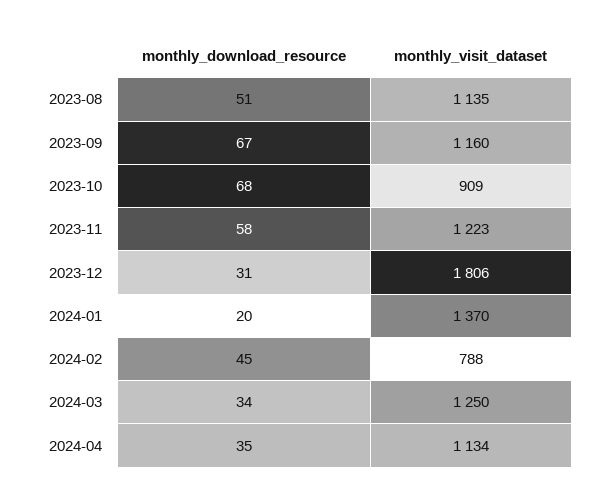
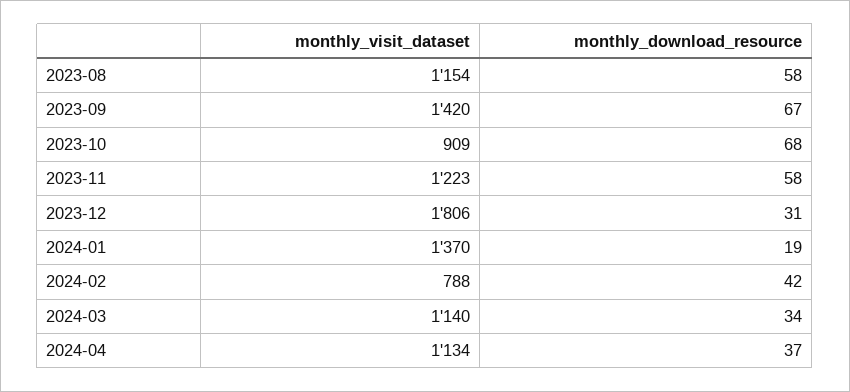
  {
    "monthly_download_resource": {
-     "2023-08": 51,
+     "2023-08": 58,
      "2023-09": 67,
      "2023-10": 68,
      "2023-11": 58,
      "2023-12": 31,
-     "2024-01": 20,
+     "2024-01": 19,
-     "2024-02": 45,
+     "2024-02": 42,
      "2024-03": 34,
-     "2024-04": 35
+     "2024-04": 37
    },
    "monthly_visit_dataset": {
-     "2023-08": 1135,
+     "2023-08": 1154,
-     "2023-09": 1160,
+     "2023-09": 1420,
      "2023-10": 909,
      "2023-11": 1223,
      "2023-12": 1806,
      "2024-01": 1370,
      "2024-02": 788,
-     "2024-03": 1250,
+     "2024-03": 1140,
      "2024-04": 1134
    }
  }

